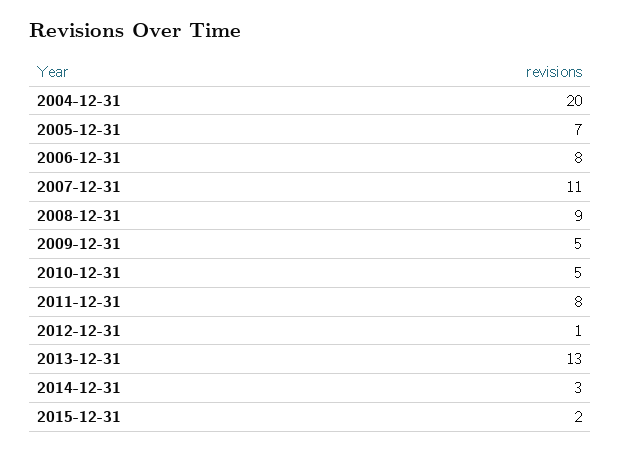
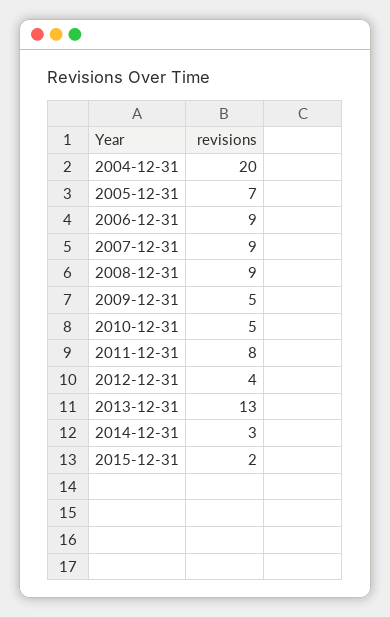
  {
    "2004-12-31": 20,
    "2005-12-31": 7,
-   "2006-12-31": 8,
+   "2006-12-31": 9,
-   "2007-12-31": 11,
+   "2007-12-31": 9,
    "2008-12-31": 9,
    "2009-12-31": 5,
    "2010-12-31": 5,
    "2011-12-31": 8,
-   "2012-12-31": 1,
+   "2012-12-31": 4,
    "2013-12-31": 13,
    "2014-12-31": 3,
    "2015-12-31": 2
  }

